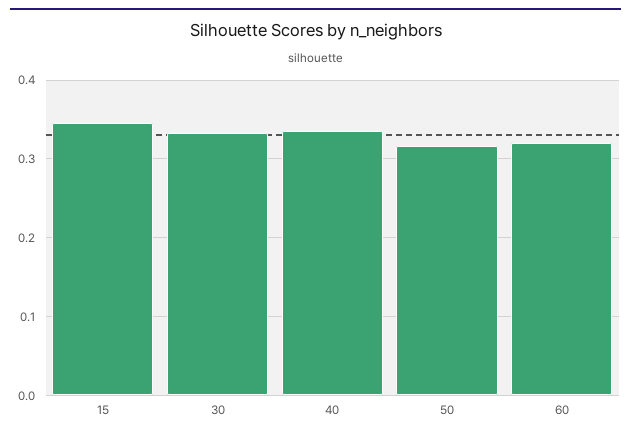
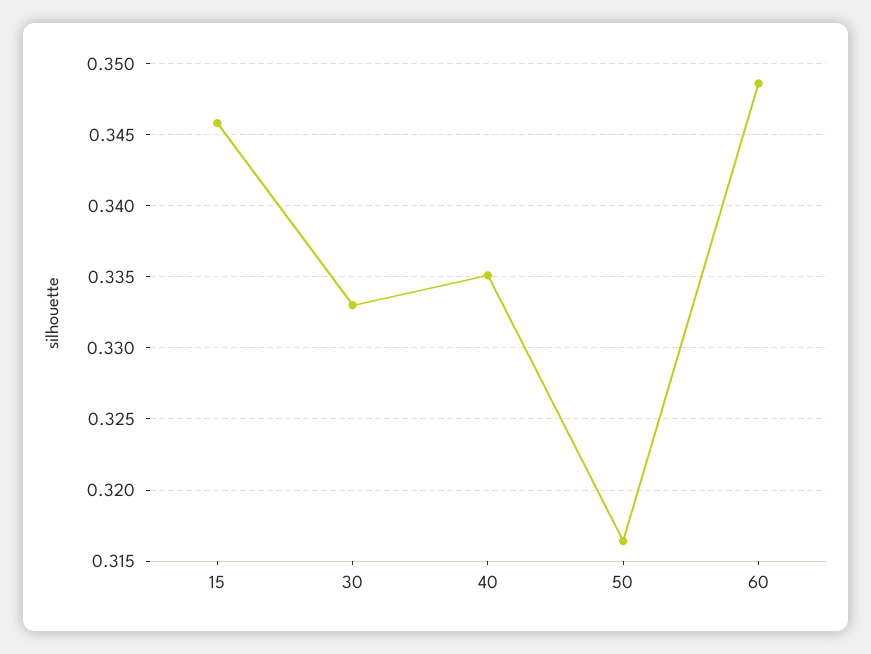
  {
    "15": 0.346,
    "30": 0.333,
    "40": 0.335,
    "50": 0.3165,
-   "60": 0.32
+   "60": 0.3485
  }

